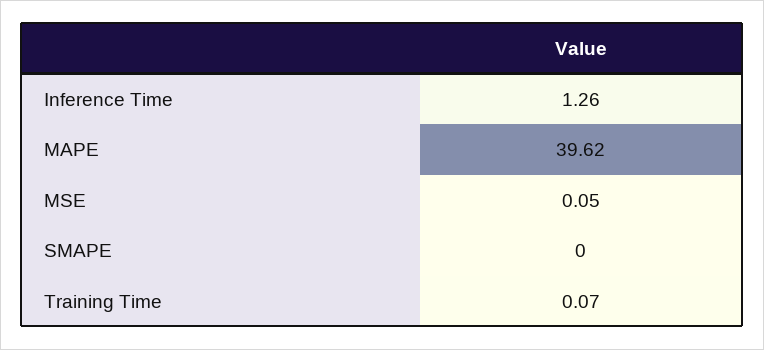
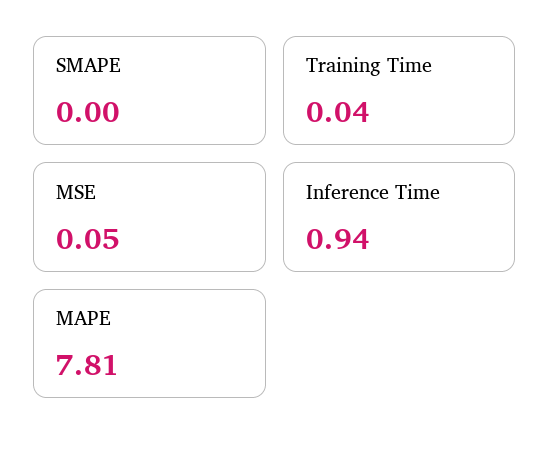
  {
-   "Inference Time": 1.26,
+   "Inference Time": 0.94,
-   "MAPE": 39.62,
+   "MAPE": 7.81,
    "MSE": 0.05,
    "SMAPE": 0,
-   "Training Time": 0.07
+   "Training Time": 0.04
  }

